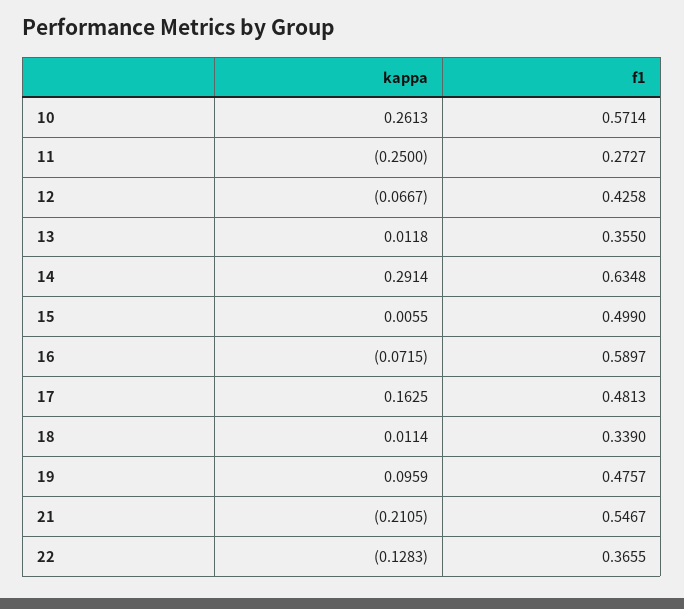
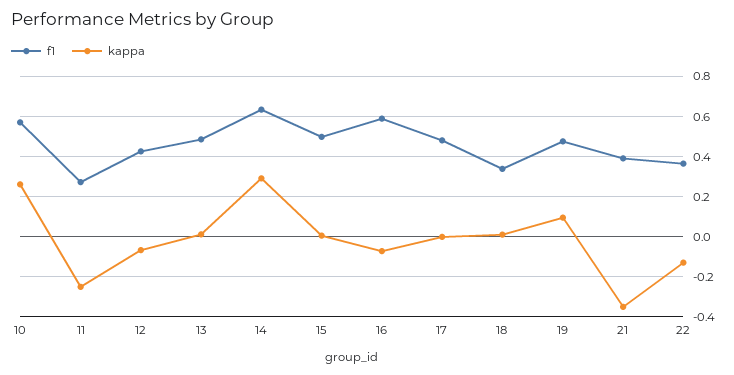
  {
    "kappa": {
      "10": 0.2613,
      "11": -0.25,
      "12": -0.0667,
      "13": 0.0118,
      "14": 0.2914,
      "15": 0.0055,
      "16": -0.0715,
-     "17": 0.1625,
+     "17": 0,
      "18": 0.0114,
      "19": 0.0959,
-     "21": -0.2105,
+     "21": -0.35,
      "22": -0.1283
    },
    "f1": {
      "10": 0.5714,
      "11": 0.2727,
      "12": 0.4258,
-     "13": 0.355,
+     "13": 0.5,
      "14": 0.6348,
      "15": 0.499,
      "16": 0.5897,
      "17": 0.4813,
      "18": 0.339,
      "19": 0.4757,
-     "21": 0.5467,
+     "21": 0.4,
      "22": 0.3655
    }
  }

